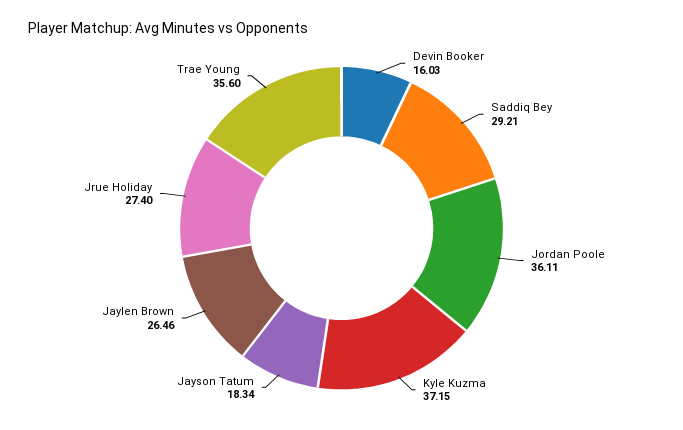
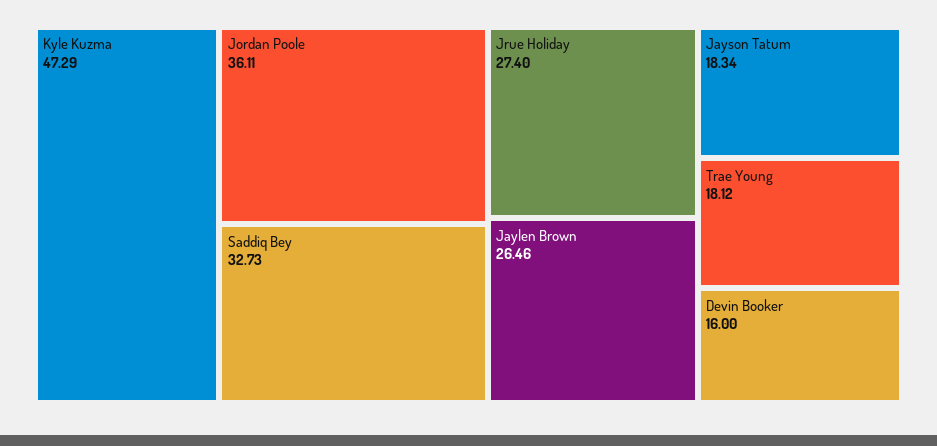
  {
-   "Devin Booker": 16.03,
+   "Devin Booker": 16,
-   "Saddiq Bey": 29.21,
+   "Saddiq Bey": 32.73,
    "Jordan Poole": 36.11,
-   "Kyle Kuzma": 37.15,
+   "Kyle Kuzma": 47.29,
    "Jayson Tatum": 18.34,
    "Jaylen Brown": 26.46,
    "Jrue Holiday": 27.4,
-   "Trae Young": 35.6
+   "Trae Young": 18.12
  }

